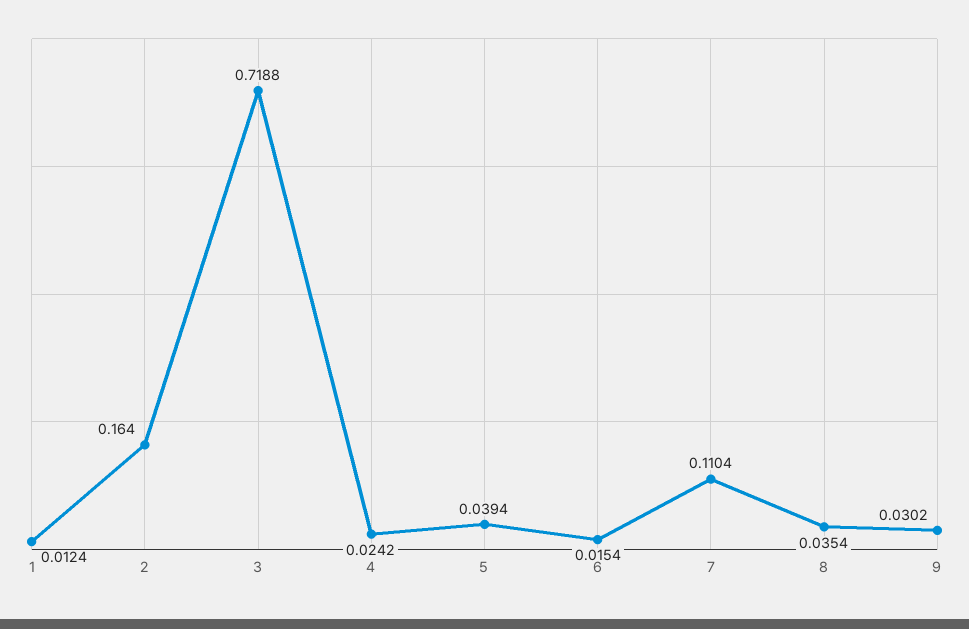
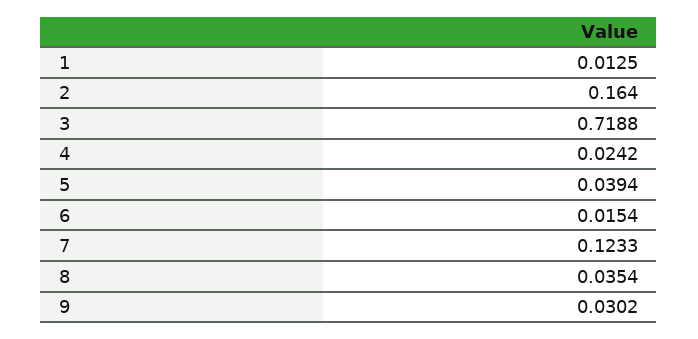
  {
-   "1": 0.0124,
+   "1": 0.0125,
    "2": 0.164,
    "3": 0.7188,
    "4": 0.0242,
    "5": 0.0394,
    "6": 0.0154,
-   "7": 0.1104,
+   "7": 0.1233,
    "8": 0.0354,
    "9": 0.0302
  }

